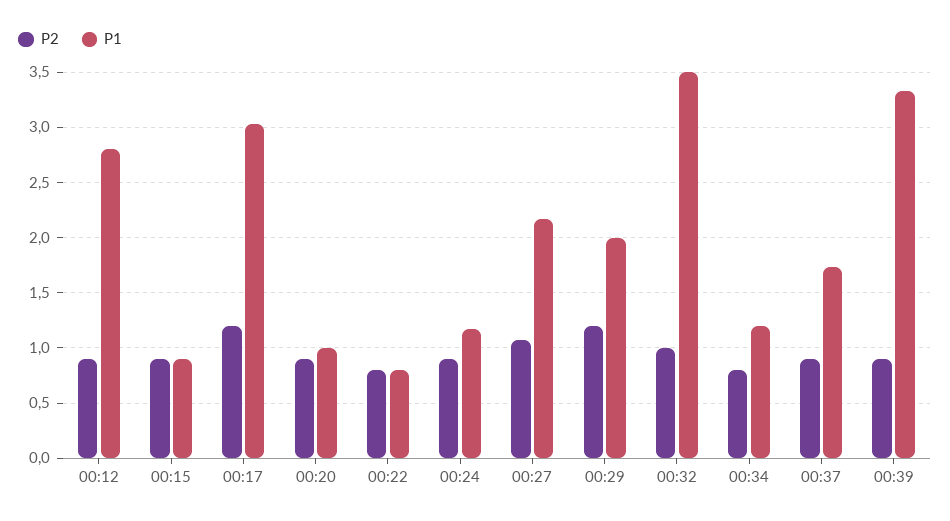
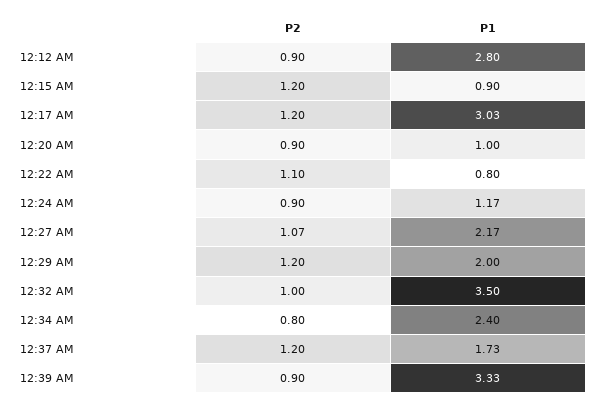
  {
    "P2": {
      "00:12": 0.9,
-     "00:15": 0.9,
+     "00:15": 1.2,
      "00:17": 1.2,
      "00:20": 0.9,
-     "00:22": 0.8,
+     "00:22": 1.1,
      "00:24": 0.9,
      "00:27": 1.07,
      "00:29": 1.2,
      "00:32": 1,
      "00:34": 0.8,
-     "00:37": 0.9,
+     "00:37": 1.2,
      "00:39": 0.9
    },
    "P1": {
      "00:12": 2.8,
      "00:15": 0.9,
      "00:17": 3.03,
      "00:20": 1,
      "00:22": 0.8,
      "00:24": 1.17,
      "00:27": 2.17,
      "00:29": 2,
      "00:32": 3.5,
-     "00:34": 1.2,
+     "00:34": 2.4,
      "00:37": 1.73,
      "00:39": 3.33
    }
  }

